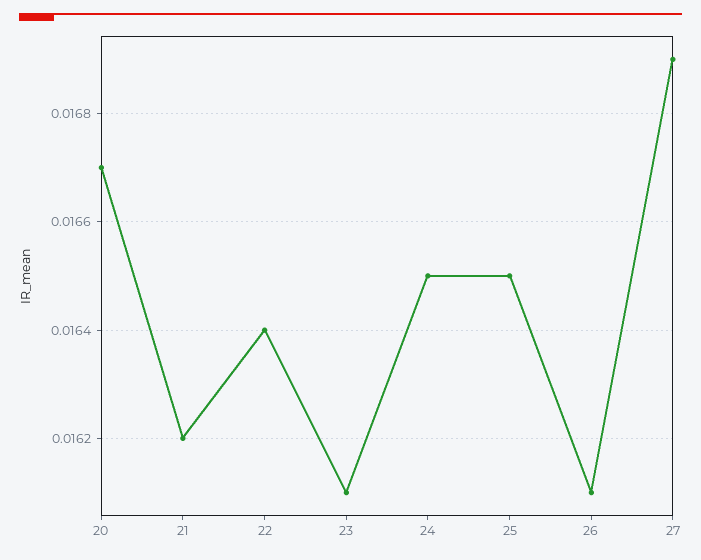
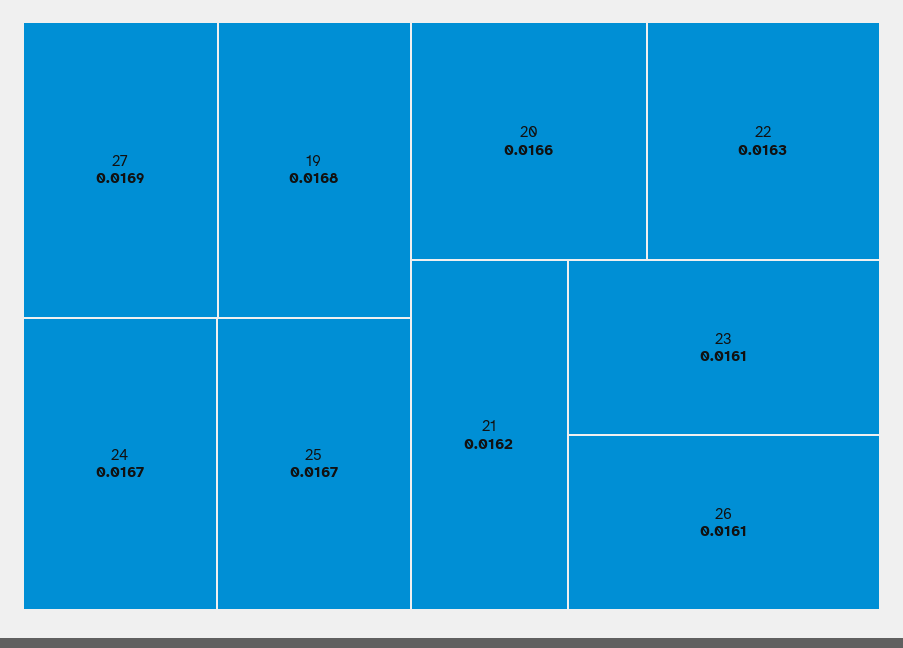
  {
-   "20": 0.0167,
+   "20": 0.0166,
    "21": 0.0162,
-   "22": 0.0164,
+   "22": 0.0163,
    "23": 0.0161,
-   "24": 0.0165,
+   "24": 0.0167,
-   "25": 0.0165,
+   "25": 0.0167,
    "26": 0.0161,
-   "27": 0.0169
+   "27": 0.0169,
+   "19": 0.0168
  }

